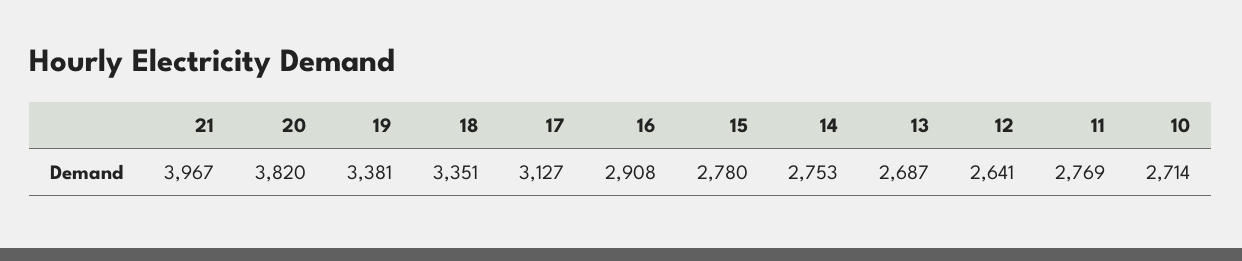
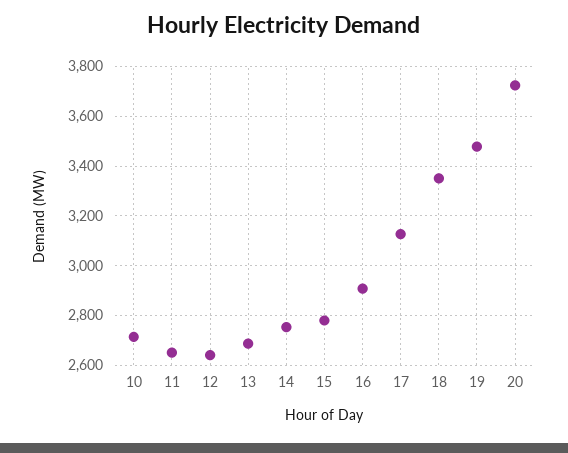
  {
-   "21": 3967,
-   "20": 3820,
+   "20": 3725,
-   "19": 3381,
+   "19": 3475,
    "18": 3351,
    "17": 3127,
    "16": 2908,
    "15": 2780,
    "14": 2753,
    "13": 2687,
    "12": 2641,
-   "11": 2769,
+   "11": 2650,
    "10": 2714
  }

